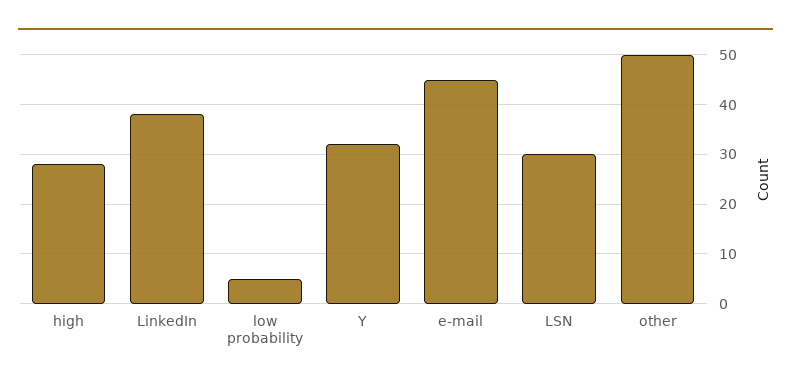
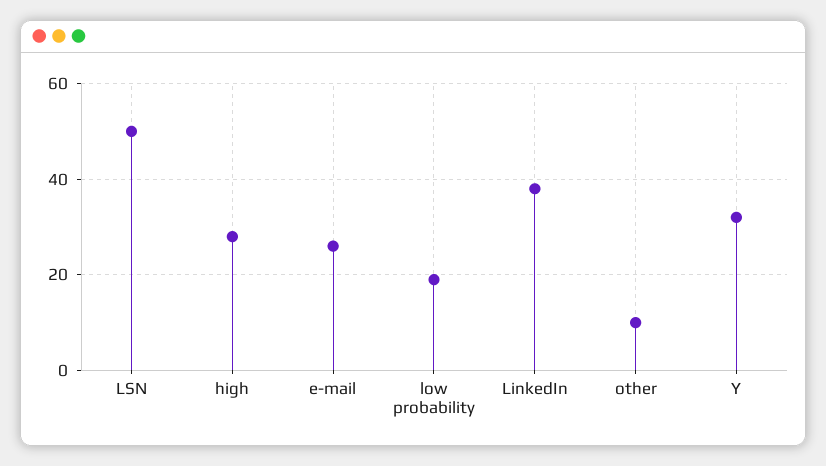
  {
    "high": 30,
    "LinkedIn": 40,
-   "low probability": 5,
+   "low probability": 20,
    "Y": 30,
-   "e-mail": 45,
+   "e-mail": 25,
-   "LSN": 30,
+   "LSN": 50,
-   "other": 50
+   "other": 10
  }

